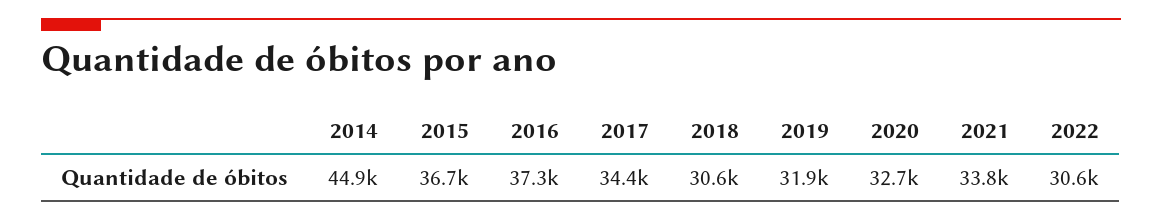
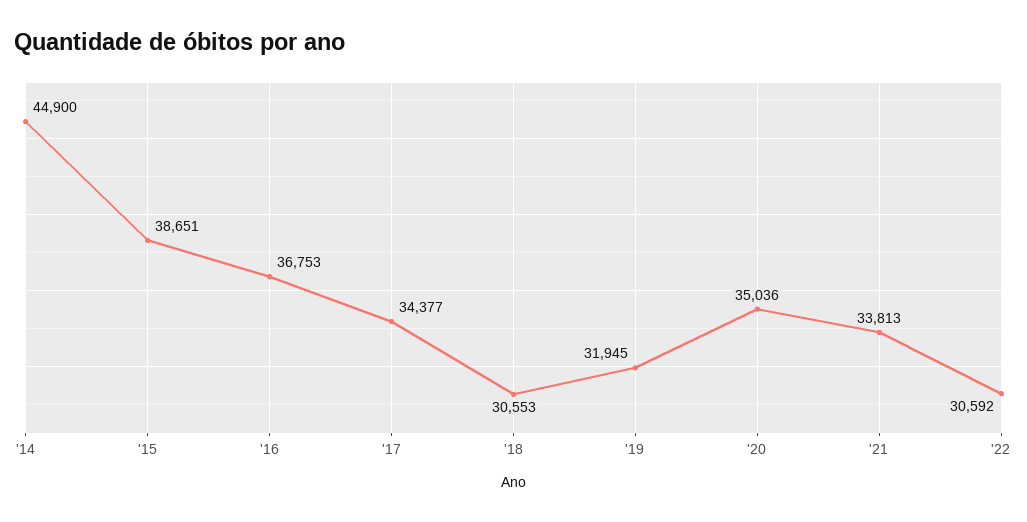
  {
    "2014": 44900,
-   "2015": 36700,
+   "2015": 38651,
-   "2016": 37300,
+   "2016": 36753,
    "2017": 34377,
    "2018": 30553,
    "2019": 31945,
-   "2020": 32700,
+   "2020": 35036,
    "2021": 33813,
    "2022": 30592
  }

